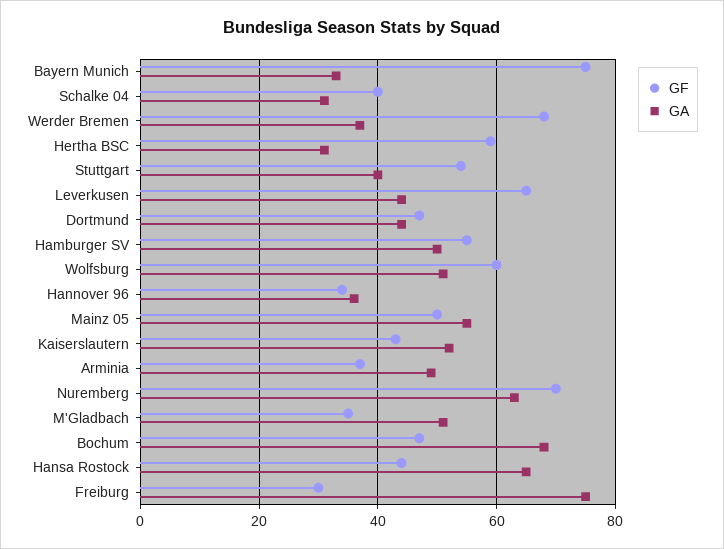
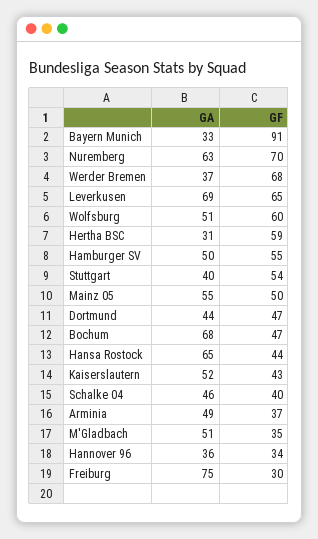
  {
    "GF": {
-     "Bayern Munich": 75,
+     "Bayern Munich": 91,
      "Schalke 04": 40,
      "Werder Bremen": 68,
      "Hertha BSC": 59,
      "Stuttgart": 54,
      "Leverkusen": 65,
      "Dortmund": 47,
      "Hamburger SV": 55,
      "Wolfsburg": 60,
      "Hannover 96": 34,
      "Mainz 05": 50,
      "Kaiserslautern": 43,
      "Arminia": 37,
      "Nuremberg": 70,
      "M'Gladbach": 35,
      "Bochum": 47,
      "Hansa Rostock": 44,
      "Freiburg": 30
    },
    "GA": {
      "Bayern Munich": 33,
-     "Schalke 04": 30,
+     "Schalke 04": 46,
      "Werder Bremen": 37,
      "Hertha BSC": 31,
      "Stuttgart": 40,
-     "Leverkusen": 45,
+     "Leverkusen": 69,
      "Dortmund": 44,
      "Hamburger SV": 50,
      "Wolfsburg": 51,
      "Hannover 96": 36,
      "Mainz 05": 55,
      "Kaiserslautern": 52,
      "Arminia": 49,
      "Nuremberg": 63,
      "M'Gladbach": 51,
      "Bochum": 68,
      "Hansa Rostock": 65,
      "Freiburg": 75
    }
  }

